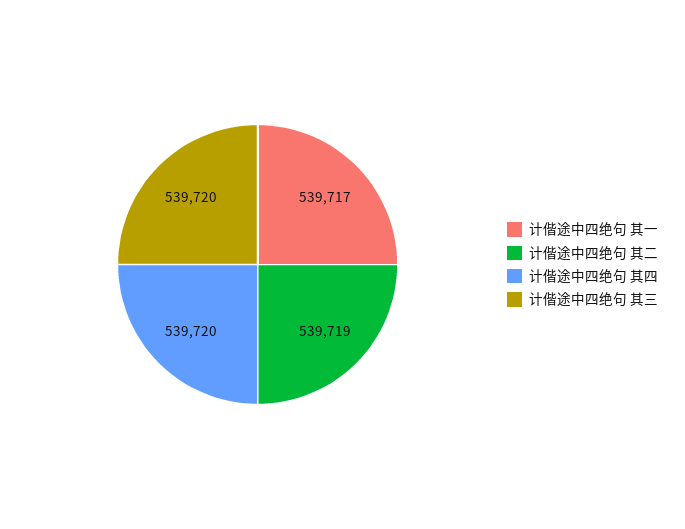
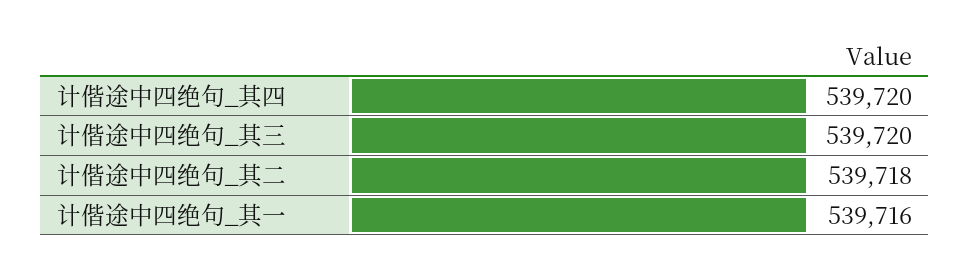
  {
-   "计偕途中四绝句 其一": 539717,
+   "计偕途中四绝句 其一": 539716,
-   "计偕途中四绝句 其二": 539719,
+   "计偕途中四绝句 其二": 539718,
    "计偕途中四绝句 其四": 539720,
    "计偕途中四绝句 其三": 539720
  }

